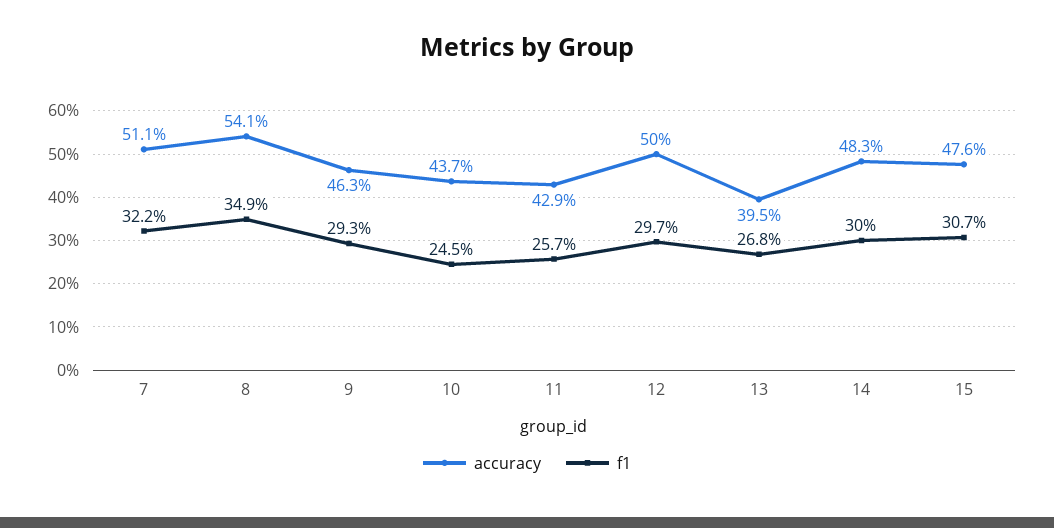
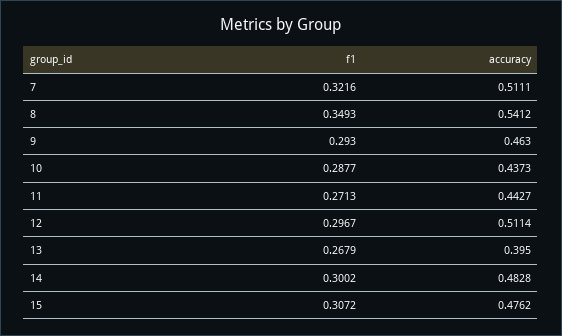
  {
    "accuracy": {
      "7": 0.5111,
      "8": 0.5412,
      "9": 0.463,
      "10": 0.4373,
-     "11": 0.429,
+     "11": 0.4427,
-     "12": 0.5,
+     "12": 0.5114,
      "13": 0.395,
      "14": 0.4828,
      "15": 0.4762
    },
    "f1": {
      "7": 0.3216,
      "8": 0.3493,
      "9": 0.293,
-     "10": 0.245,
+     "10": 0.2877,
-     "11": 0.257,
+     "11": 0.2713,
      "12": 0.2967,
      "13": 0.2679,
      "14": 0.3002,
      "15": 0.3072
    }
  }

